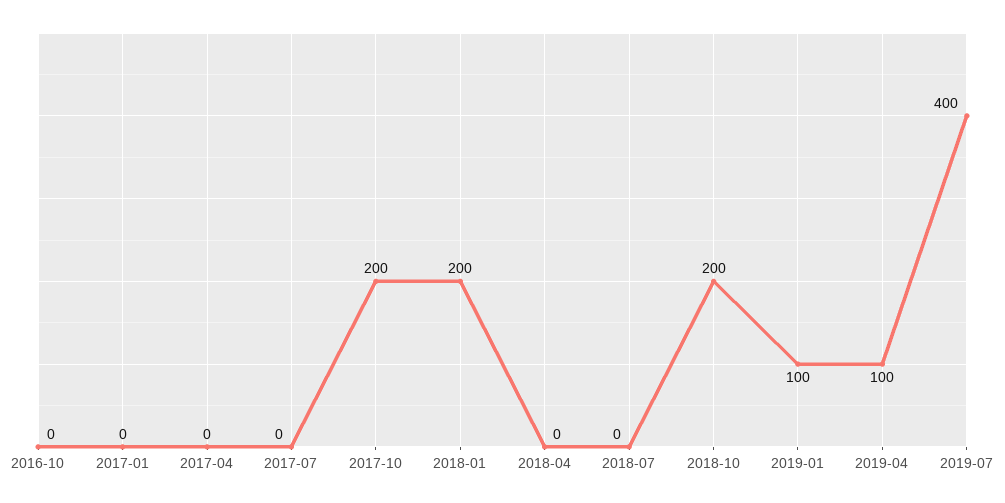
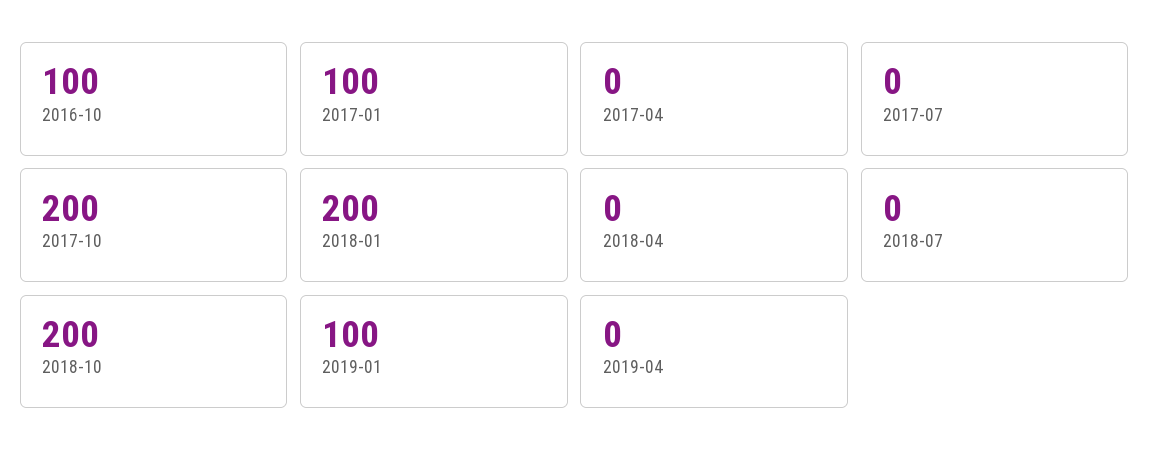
  {
-   "2016-10": 0,
+   "2016-10": 100,
-   "2017-01": 0,
+   "2017-01": 100,
    "2017-04": 0,
    "2017-07": 0,
    "2017-10": 200,
    "2018-01": 200,
    "2018-04": 0,
    "2018-07": 0,
    "2018-10": 200,
    "2019-01": 100,
-   "2019-04": 100,
+   "2019-04": 0
-   "2019-07": 400
  }

